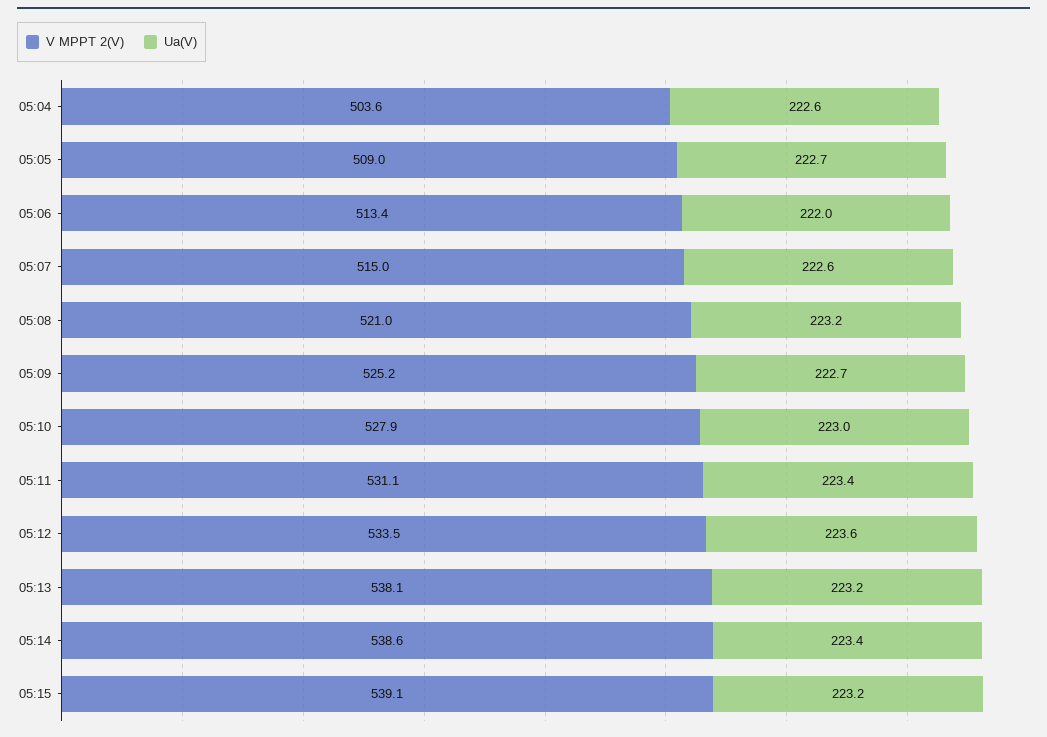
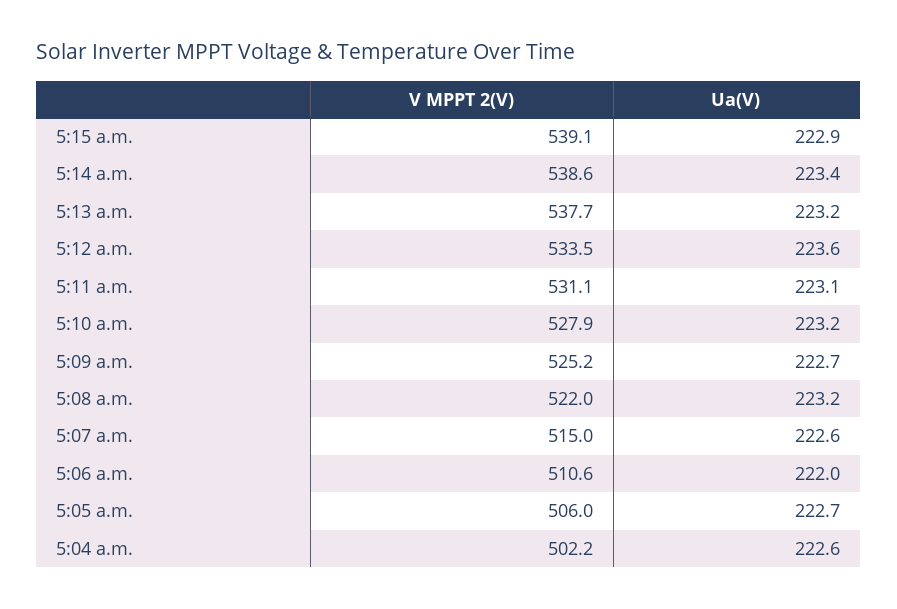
  {
    "V MPPT 2(V)": {
-     "05:04": 503.6,
+     "05:04": 502.2,
-     "05:05": 509,
+     "05:05": 506,
-     "05:06": 513.4,
+     "05:06": 510.6,
      "05:07": 515,
-     "05:08": 521,
+     "05:08": 522,
      "05:09": 525.2,
      "05:10": 527.9,
      "05:11": 531.1,
      "05:12": 533.5,
-     "05:13": 538.1,
+     "05:13": 537.7,
      "05:14": 538.6,
      "05:15": 539.1
    },
    "Ua(V)": {
      "05:04": 222.6,
      "05:05": 222.7,
      "05:06": 222,
      "05:07": 222.6,
      "05:08": 223.2,
      "05:09": 222.7,
-     "05:10": 223,
+     "05:10": 223.2,
-     "05:11": 223.4,
+     "05:11": 223.1,
      "05:12": 223.6,
      "05:13": 223.2,
      "05:14": 223.4,
-     "05:15": 223.2
+     "05:15": 222.9
    }
  }

